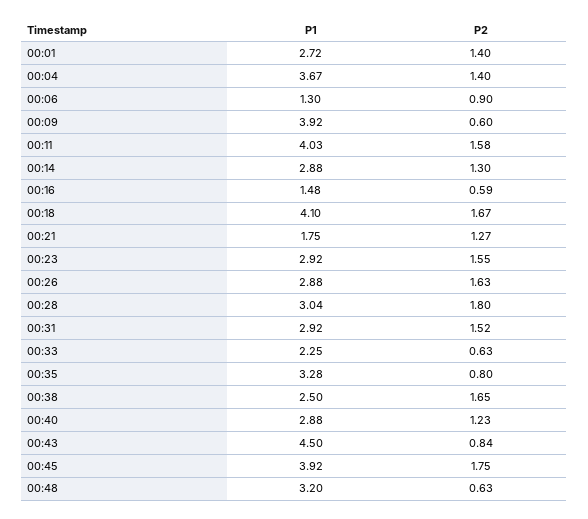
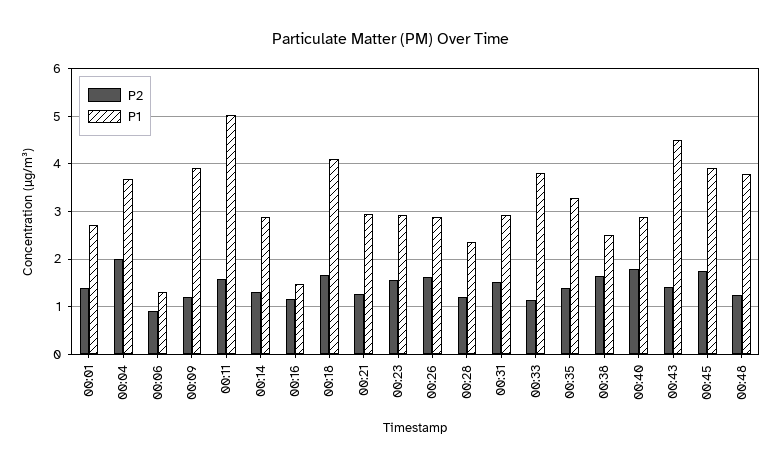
  {
    "P1": {
      "00:01": 2.72,
      "00:04": 3.67,
      "00:06": 1.3,
      "00:09": 3.92,
-     "00:11": 4.03,
+     "00:11": 5,
      "00:14": 2.88,
      "00:16": 1.48,
      "00:18": 4.1,
-     "00:21": 1.75,
+     "00:21": 3,
      "00:23": 2.92,
      "00:26": 2.88,
-     "00:28": 3.04,
+     "00:28": 2.4,
      "00:31": 2.92,
-     "00:33": 2.25,
+     "00:33": 3.8,
      "00:35": 3.28,
      "00:38": 2.5,
      "00:40": 2.88,
      "00:43": 4.5,
      "00:45": 3.92,
-     "00:48": 3.2
+     "00:48": 3.8
    },
    "P2": {
      "00:01": 1.4,
-     "00:04": 1.4,
+     "00:04": 2,
      "00:06": 0.9,
-     "00:09": 0.6,
+     "00:09": 1.2,
      "00:11": 1.58,
      "00:14": 1.3,
-     "00:16": 0.59,
+     "00:16": 1.2,
      "00:18": 1.67,
      "00:21": 1.27,
      "00:23": 1.55,
      "00:26": 1.63,
-     "00:28": 1.8,
+     "00:28": 1.2,
      "00:31": 1.52,
-     "00:33": 0.63,
+     "00:33": 1.2,
-     "00:35": 0.8,
+     "00:35": 1.4,
      "00:38": 1.65,
-     "00:40": 1.23,
+     "00:40": 1.8,
-     "00:43": 0.84,
+     "00:43": 1.4,
      "00:45": 1.75,
-     "00:48": 0.63
+     "00:48": 1.2
    }
  }

